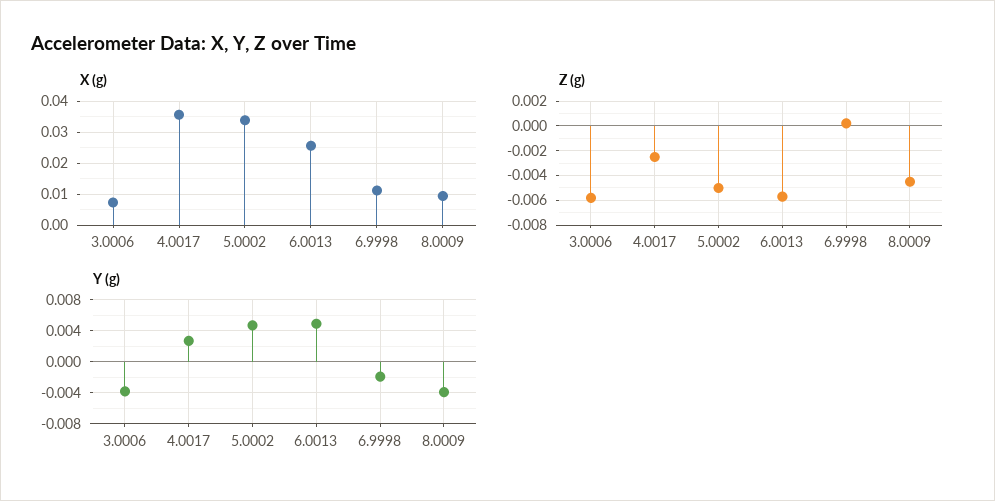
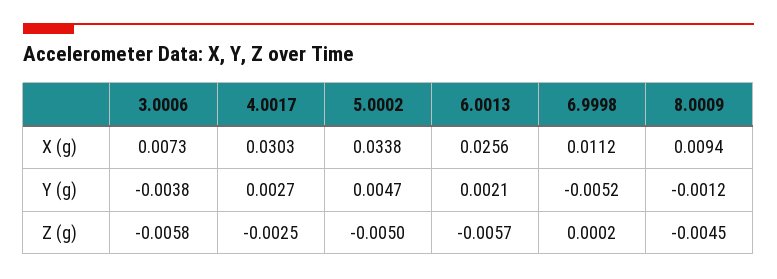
  {
    "X (g)": {
      "3.0006": 0.0073,
-     "4.0017": 0.036,
+     "4.0017": 0.0303,
      "5.0002": 0.0338,
      "6.0013": 0.0256,
      "6.9998": 0.0112,
      "8.0009": 0.0094
    },
    "Z (g)": {
      "3.0006": -0.0058,
      "4.0017": -0.0025,
      "5.0002": -0.005,
      "6.0013": -0.0057,
      "6.9998": 0.0002,
      "8.0009": -0.0045
    },
    "Y (g)": {
      "3.0006": -0.0038,
      "4.0017": 0.0027,
      "5.0002": 0.0047,
-     "6.0013": 0.005,
+     "6.0013": 0.0021,
-     "6.9998": -0.002,
+     "6.9998": -0.0052,
-     "8.0009": -0.004
+     "8.0009": -0.0012
    }
  }

